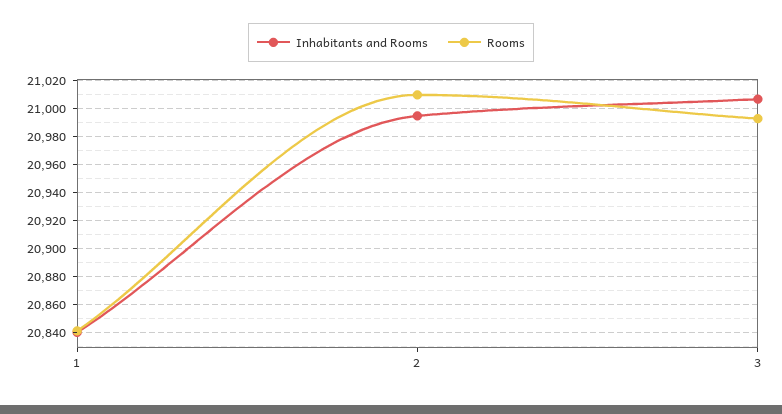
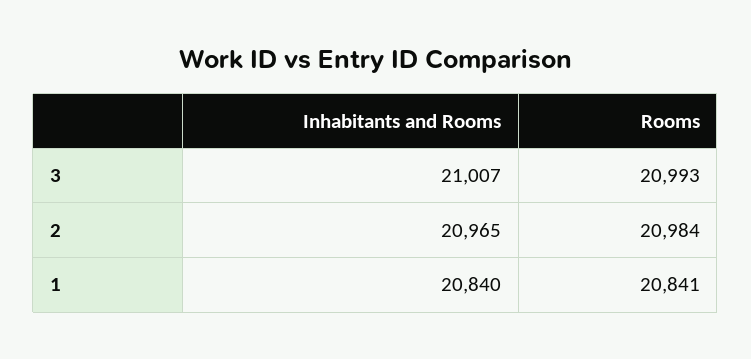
  {
    "Inhabitants and Rooms": {
      "1": 20840,
-     "2": 20995,
+     "2": 20965,
      "3": 21007
    },
    "Rooms": {
      "1": 20841,
-     "2": 21010,
+     "2": 20984,
      "3": 20993
    }
  }

